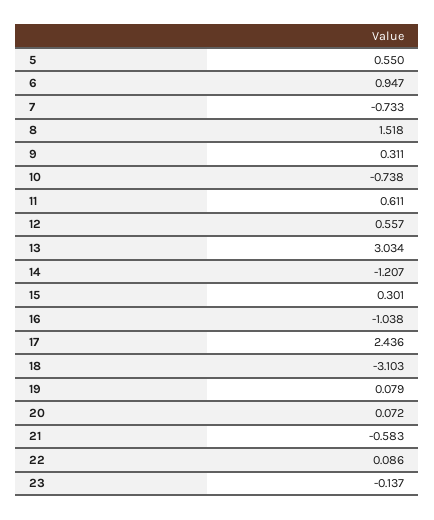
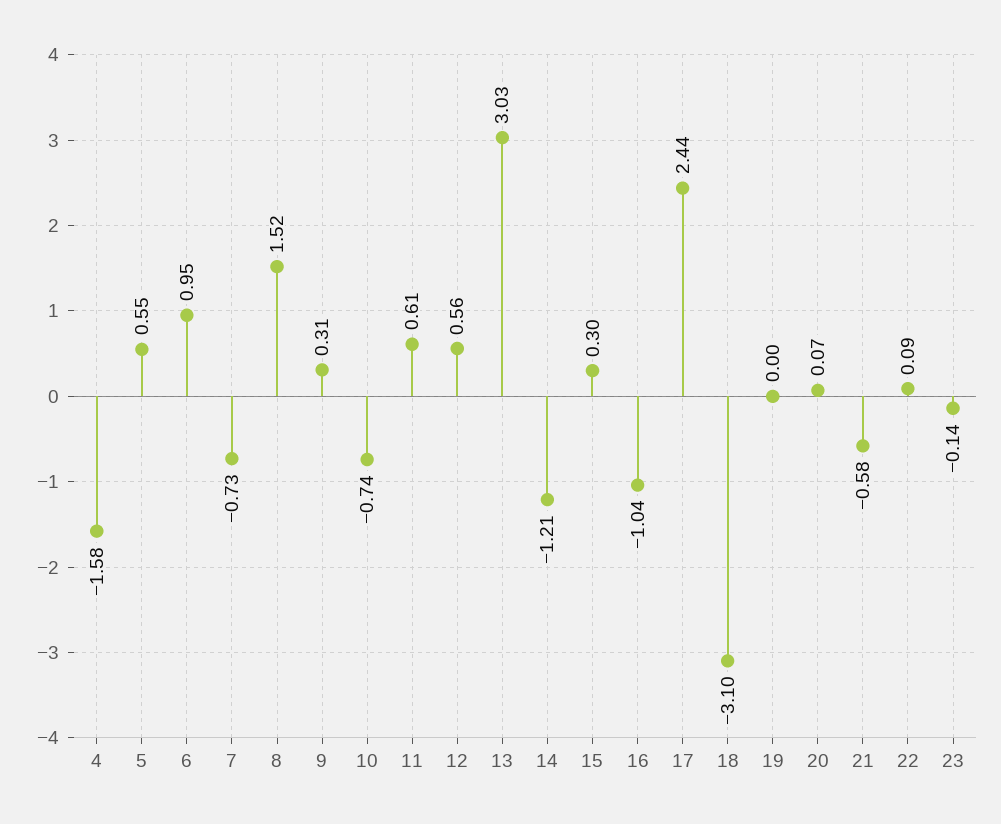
  {
    "5": 0.55,
    "6": 0.947,
    "7": -0.733,
    "8": 1.518,
    "9": 0.311,
    "10": -0.738,
    "11": 0.611,
    "12": 0.557,
    "13": 3.034,
    "14": -1.207,
    "15": 0.301,
    "16": -1.038,
    "17": 2.436,
    "18": -3.103,
-   "19": 0.079,
+   "19": 0,
    "20": 0.072,
    "21": -0.583,
    "22": 0.086,
-   "23": -0.137
+   "23": -0.137,
+   "4": -1.58
  }

